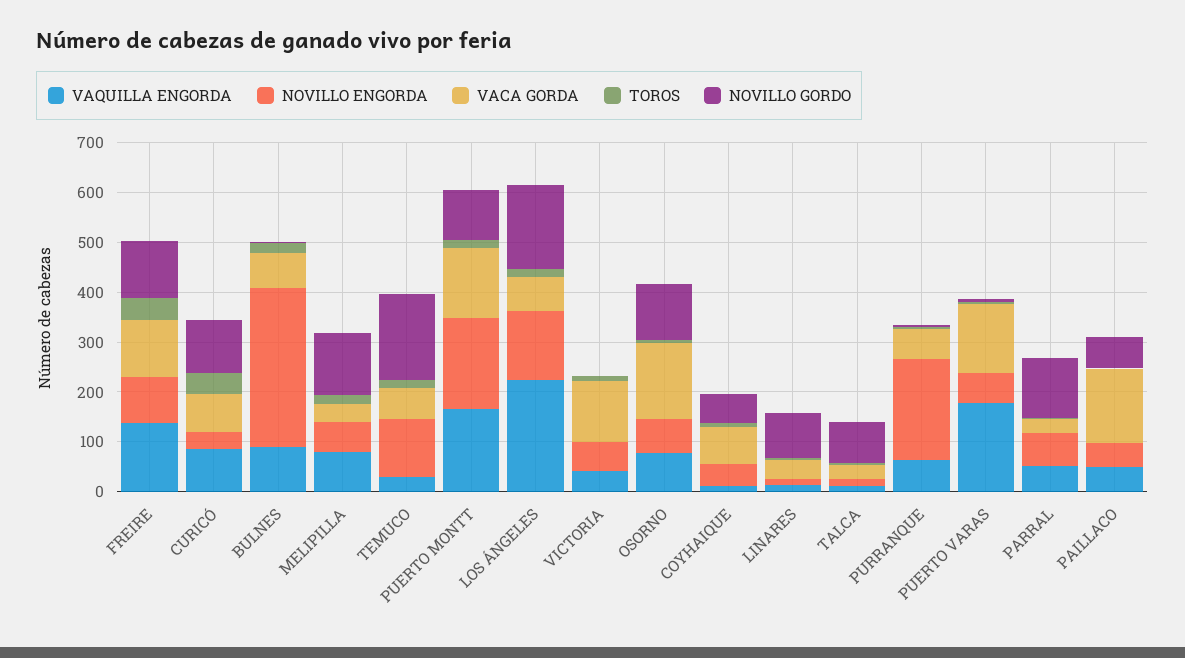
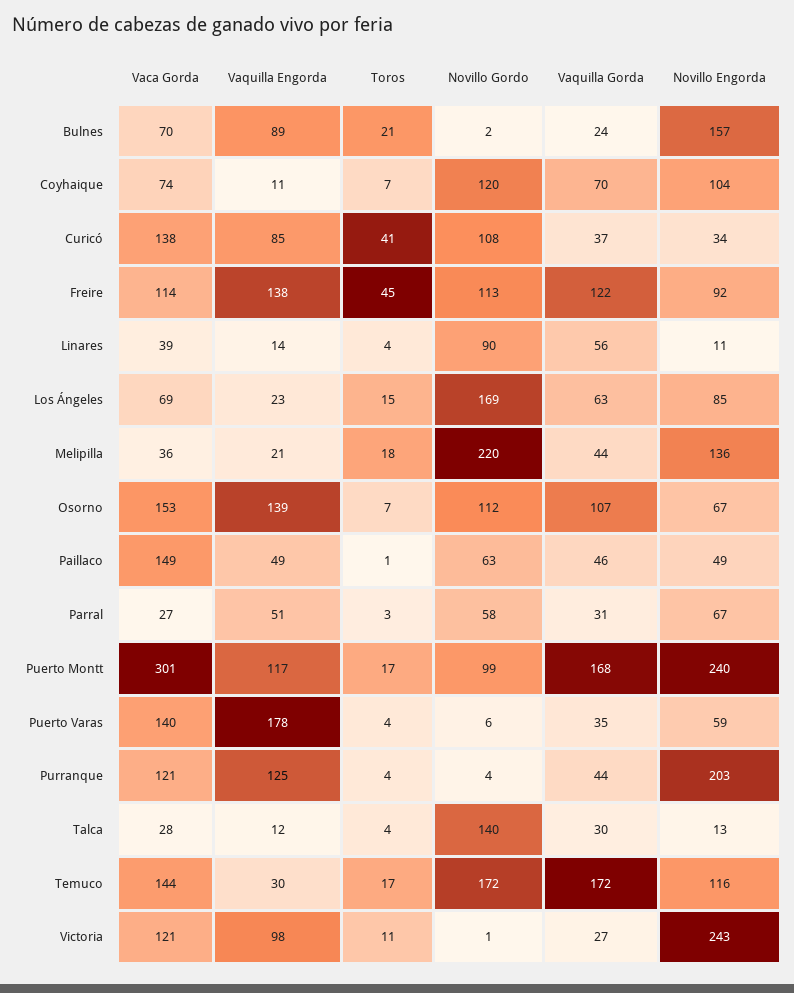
  {
    "VAQUILLA ENGORDA": {
      "FREIRE": 138,
      "CURICÓ": 85,
      "BULNES": 89,
-     "MELIPILLA": 80,
+     "MELIPILLA": 21,
      "TEMUCO": 30,
-     "PUERTO MONTT": 160,
+     "PUERTO MONTT": 117,
-     "LOS ÁNGELES": 220,
+     "LOS ÁNGELES": 23,
-     "VICTORIA": 40,
+     "VICTORIA": 98,
-     "OSORNO": 80,
+     "OSORNO": 139,
      "COYHAIQUE": 11,
      "LINARES": 14,
      "TALCA": 12,
-     "PURRANQUE": 60,
+     "PURRANQUE": 125,
      "PUERTO VARAS": 178,
      "PARRAL": 51,
      "PAILLACO": 49
    },
    "NOVILLO ENGORDA": {
      "FREIRE": 92,
      "CURICÓ": 34,
-     "BULNES": 320,
+     "BULNES": 157,
-     "MELIPILLA": 60,
+     "MELIPILLA": 136,
      "TEMUCO": 116,
-     "PUERTO MONTT": 180,
+     "PUERTO MONTT": 240,
-     "LOS ÁNGELES": 140,
+     "LOS ÁNGELES": 85,
-     "VICTORIA": 60,
+     "VICTORIA": 243,
      "OSORNO": 67,
-     "COYHAIQUE": 40,
+     "COYHAIQUE": 104,
      "LINARES": 11,
      "TALCA": 13,
      "PURRANQUE": 203,
      "PUERTO VARAS": 59,
      "PARRAL": 67,
      "PAILLACO": 49
    },
    "VACA GORDA": {
      "FREIRE": 114,
-     "CURICÓ": 80,
+     "CURICÓ": 138,
      "BULNES": 70,
      "MELIPILLA": 36,
-     "TEMUCO": 60,
+     "TEMUCO": 144,
-     "PUERTO MONTT": 140,
+     "PUERTO MONTT": 301,
      "LOS ÁNGELES": 69,
      "VICTORIA": 121,
      "OSORNO": 153,
      "COYHAIQUE": 74,
      "LINARES": 39,
      "TALCA": 28,
-     "PURRANQUE": 60,
+     "PURRANQUE": 121,
      "PUERTO VARAS": 140,
      "PARRAL": 27,
      "PAILLACO": 149
    },
    "TOROS": {
      "FREIRE": 45,
      "CURICÓ": 41,
      "BULNES": 21,
      "MELIPILLA": 18,
      "TEMUCO": 17,
      "PUERTO MONTT": 17,
      "LOS ÁNGELES": 15,
      "VICTORIA": 11,
      "OSORNO": 7,
      "COYHAIQUE": 7,
      "LINARES": 4,
      "TALCA": 4,
      "PURRANQUE": 4,
      "PUERTO VARAS": 4,
      "PARRAL": 3,
      "PAILLACO": 1
    },
    "NOVILLO GORDO": {
      "FREIRE": 113,
      "CURICÓ": 108,
      "BULNES": 2,
-     "MELIPILLA": 120,
+     "MELIPILLA": 220,
      "TEMUCO": 172,
      "PUERTO MONTT": 99,
      "LOS ÁNGELES": 169,
      "VICTORIA": 1,
      "OSORNO": 112,
-     "COYHAIQUE": 60,
+     "COYHAIQUE": 120,
      "LINARES": 90,
-     "TALCA": 80,
+     "TALCA": 140,
      "PURRANQUE": 4,
      "PUERTO VARAS": 6,
-     "PARRAL": 120,
+     "PARRAL": 58,
      "PAILLACO": 63
-   }
+   },
+   "Vaquilla Gorda": {
+     "BULNES": 24,
+     "COYHAIQUE": 70,
+     "CURICÓ": 37,
+     "FREIRE": 122,
+     "LINARES": 56,
+     "LOS ÁNGELES": 63,
+     "MELIPILLA": 44,
+     "OSORNO": 107,
+     "PAILLACO": 46,
+     "PARRAL": 31,
+     "PUERTO MONTT": 168,
+     "PUERTO VARAS": 35,
+     "PURRANQUE": 44,
+     "TALCA": 30,
+     "TEMUCO": 172,
+     "VICTORIA": 27
+   }
  }

